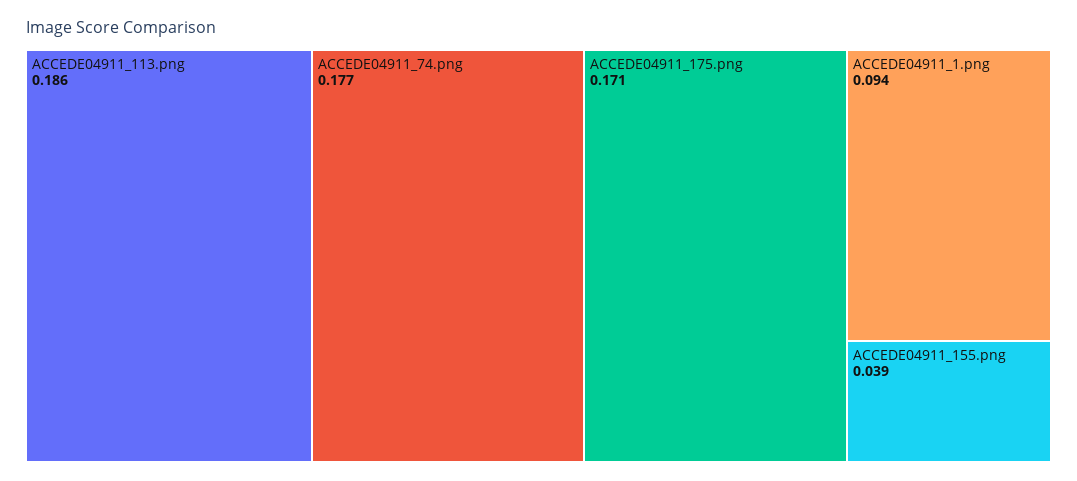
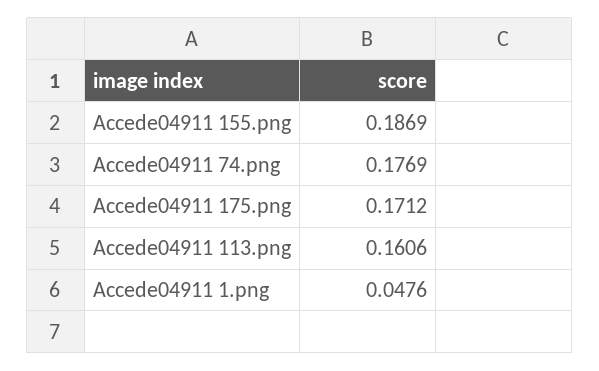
  {
-   "ACCEDE04911_113.png": 0.186,
+   "ACCEDE04911_113.png": 0.1606,
    "ACCEDE04911_74.png": 0.1769,
    "ACCEDE04911_175.png": 0.1712,
-   "ACCEDE04911_1.png": 0.094,
+   "ACCEDE04911_1.png": 0.0476,
-   "ACCEDE04911_155.png": 0.039
+   "ACCEDE04911_155.png": 0.1869
  }

